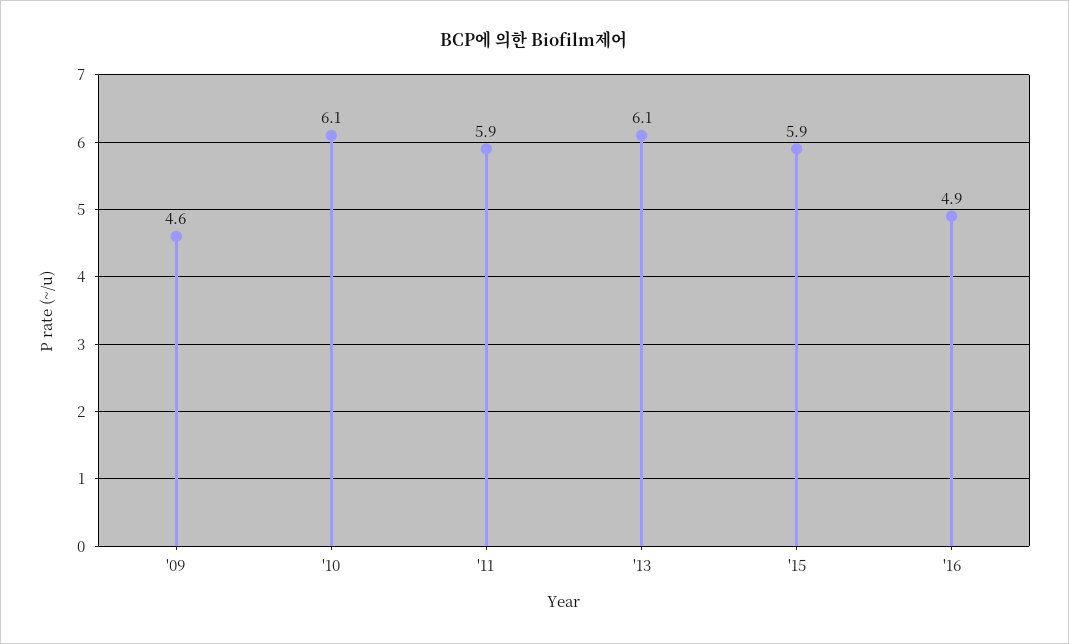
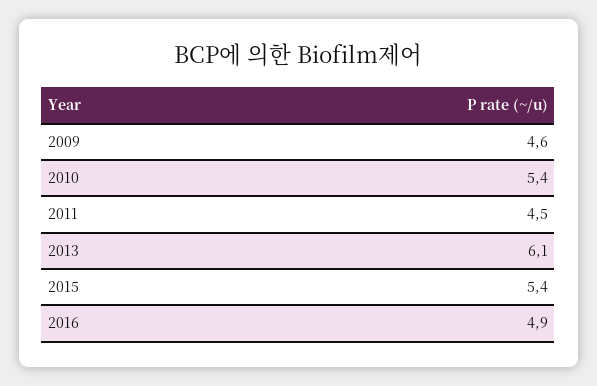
  {
    "'09": 4.6,
-   "'10": 6.1,
+   "'10": 5.4,
-   "'11": 5.9,
+   "'11": 4.5,
    "'13": 6.1,
-   "'15": 5.9,
+   "'15": 5.4,
    "'16": 4.9
  }

